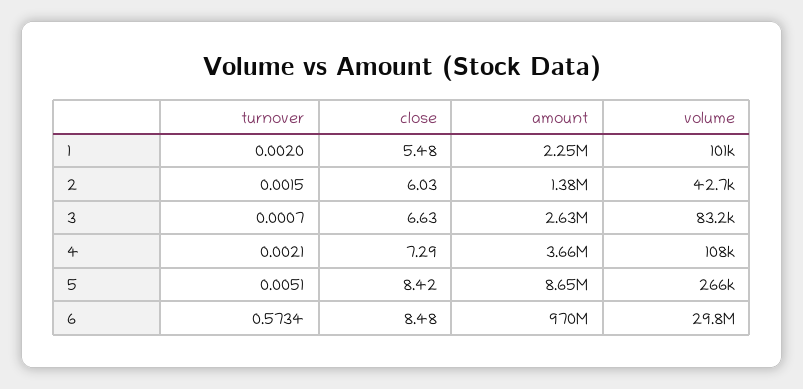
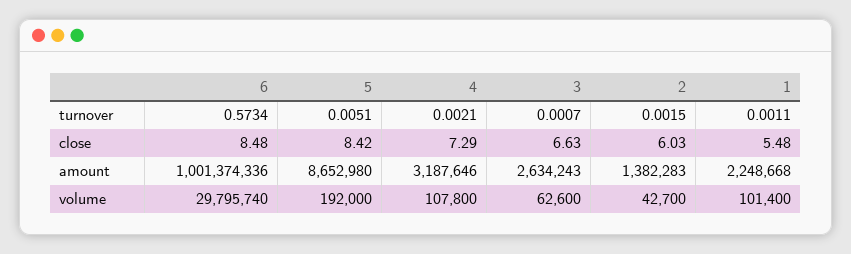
  {
    "turnover": {
-     "1": 0.002,
+     "1": 0.0011,
      "2": 0.0015,
      "3": 0.0007,
      "4": 0.0021,
      "5": 0.0051,
      "6": 0.5734
    },
    "close": {
      "1": 5.48,
      "2": 6.03,
      "3": 6.63,
      "4": 7.29,
      "5": 8.42,
      "6": 8.48
    },
    "amount": {
      "1": 2248668,
      "2": 1382283,
      "3": 2634243,
-     "4": 3660000,
+     "4": 3187646,
      "5": 8652980,
-     "6": 970000000
+     "6": 1001374336
    },
    "volume": {
      "1": 101400,
      "2": 42700,
-     "3": 83200,
+     "3": 62600,
      "4": 107800,
-     "5": 266000,
+     "5": 192000,
      "6": 29795740
    }
  }

